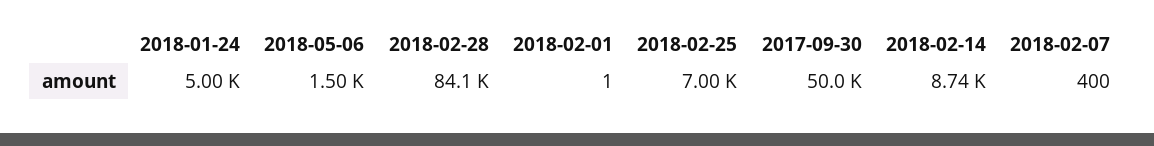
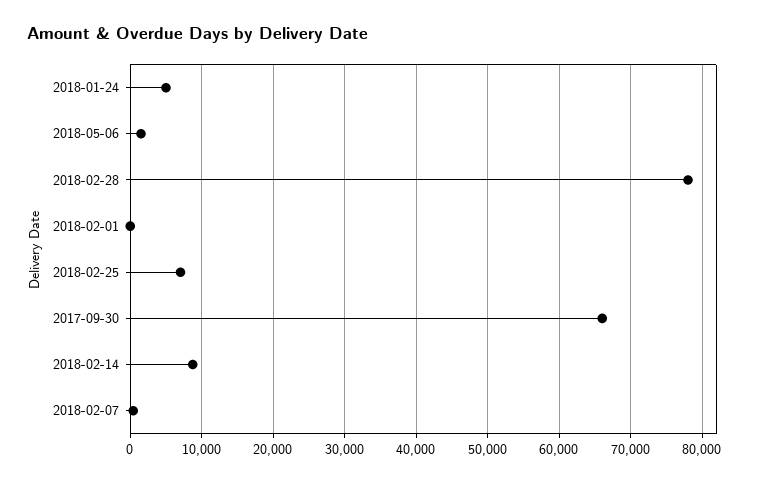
  {
    "2018-01-24": 5000,
    "2018-05-06": 1500,
-   "2018-02-28": 84100,
+   "2018-02-28": 78000,
    "2018-02-01": 1,
    "2018-02-25": 7000,
-   "2017-09-30": 50000,
+   "2017-09-30": 66000,
    "2018-02-14": 8740,
    "2018-02-07": 400
  }

